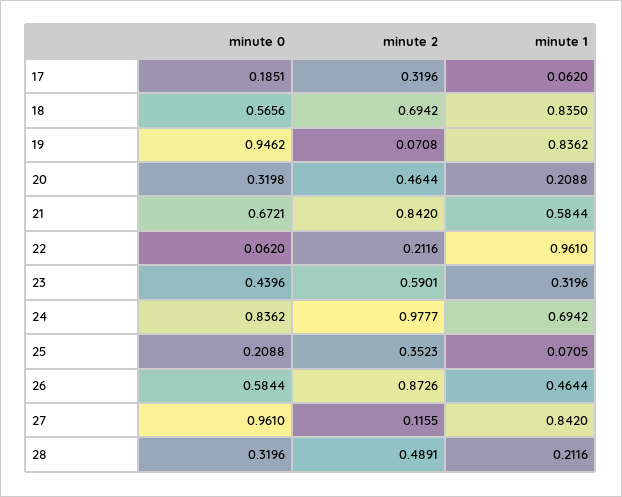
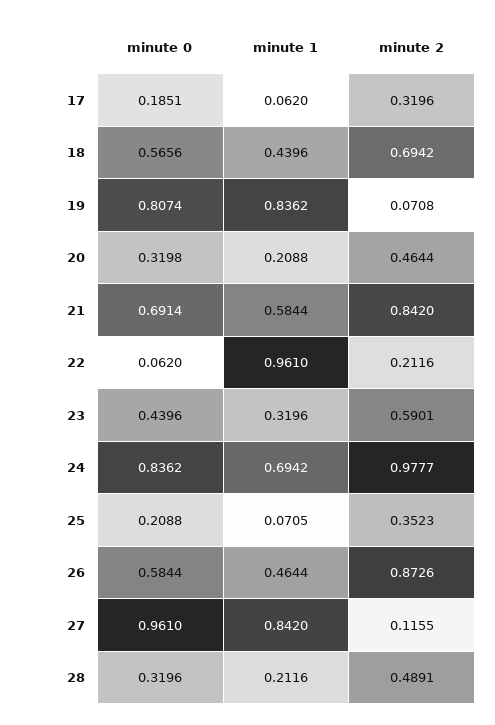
  {
    "minute 0": {
      "17": 0.1851,
      "18": 0.5656,
-     "19": 0.9462,
+     "19": 0.8074,
      "20": 0.3198,
-     "21": 0.6721,
+     "21": 0.6914,
      "22": 0.062,
      "23": 0.4396,
      "24": 0.8362,
      "25": 0.2088,
      "26": 0.5844,
      "27": 0.961,
      "28": 0.3196
    },
    "minute 2": {
      "17": 0.3196,
      "18": 0.6942,
      "19": 0.0708,
      "20": 0.4644,
      "21": 0.842,
      "22": 0.2116,
      "23": 0.5901,
      "24": 0.9777,
      "25": 0.3523,
      "26": 0.8726,
      "27": 0.1155,
      "28": 0.4891
    },
    "minute 1": {
      "17": 0.062,
-     "18": 0.835,
+     "18": 0.4396,
      "19": 0.8362,
      "20": 0.2088,
      "21": 0.5844,
      "22": 0.961,
      "23": 0.3196,
      "24": 0.6942,
      "25": 0.0705,
      "26": 0.4644,
      "27": 0.842,
      "28": 0.2116
    }
  }

